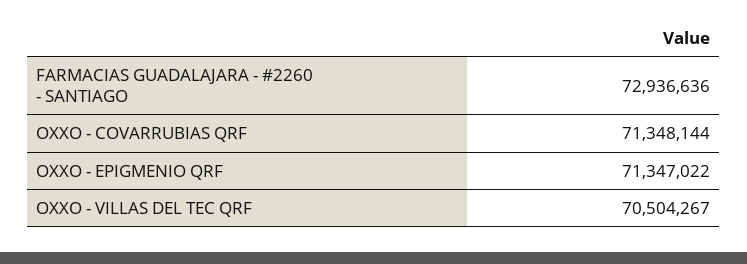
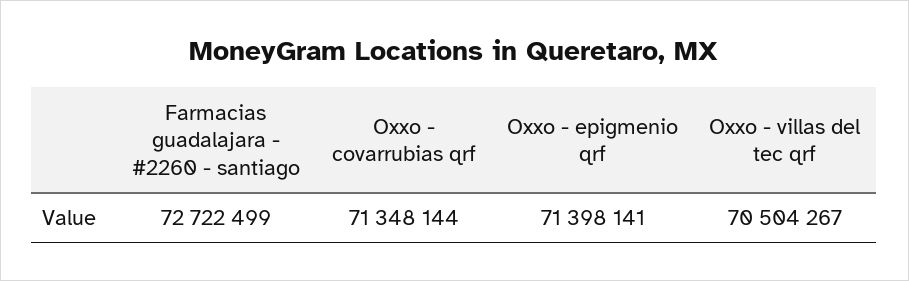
  {
-   "FARMACIAS GUADALAJARA - #2260 - SANTIAGO": 72936636,
+   "FARMACIAS GUADALAJARA - #2260 - SANTIAGO": 72722499,
    "OXXO - COVARRUBIAS QRF": 71348144,
-   "OXXO - EPIGMENIO QRF": 71347022,
+   "OXXO - EPIGMENIO QRF": 71398141,
    "OXXO - VILLAS DEL TEC QRF": 70504267
  }

